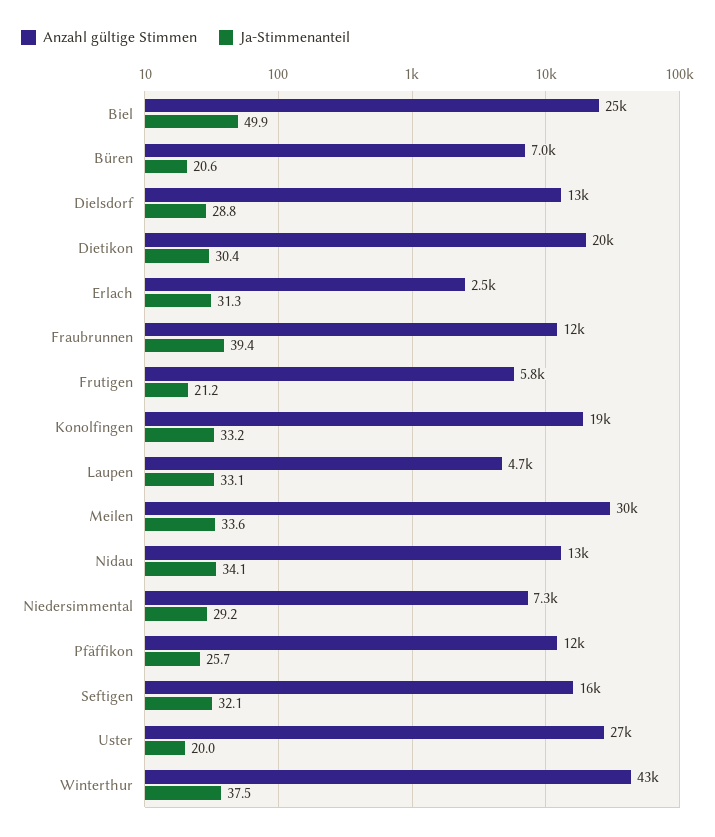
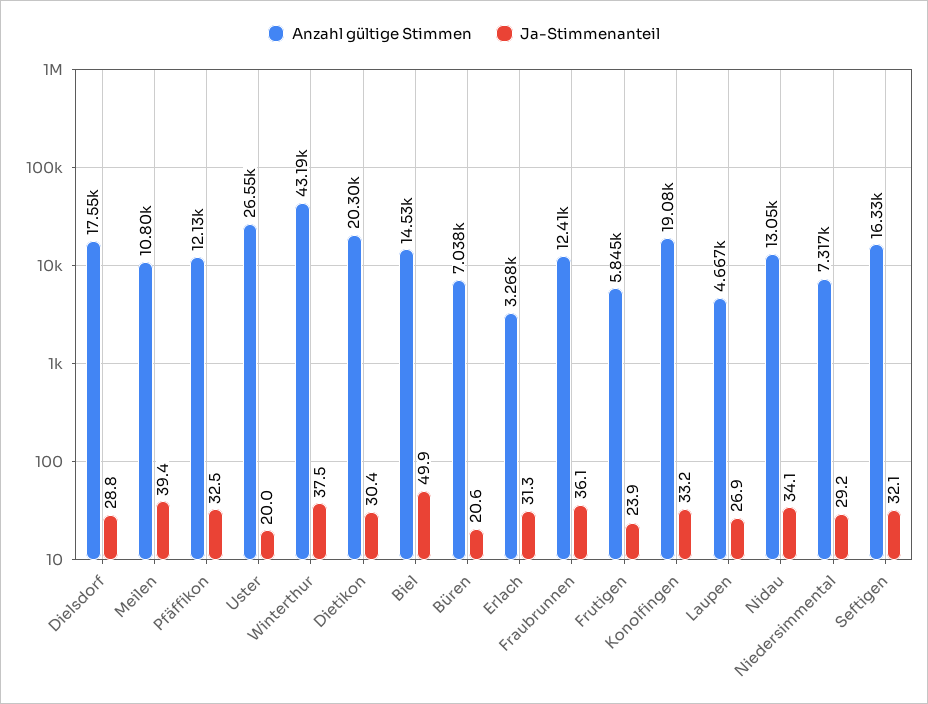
  {
    "Anzahl gültige Stimmen": {
-     "Biel": 25000,
+     "Biel": 14530,
      "Büren": 7038,
-     "Dielsdorf": 13000,
+     "Dielsdorf": 17550,
      "Dietikon": 20300,
-     "Erlach": 2500,
+     "Erlach": 3268,
      "Fraubrunnen": 12410,
      "Frutigen": 5845,
      "Konolfingen": 19080,
      "Laupen": 4667,
-     "Meilen": 30000,
+     "Meilen": 10800,
      "Nidau": 13050,
      "Niedersimmental": 7317,
      "Pfäffikon": 12130,
      "Seftigen": 16330,
      "Uster": 26550,
      "Winterthur": 43190
    },
    "Ja-Stimmenanteil": {
      "Biel": 49.9,
      "Büren": 20.6,
      "Dielsdorf": 28.8,
      "Dietikon": 30.4,
      "Erlach": 31.3,
-     "Fraubrunnen": 39.4,
+     "Fraubrunnen": 36.1,
-     "Frutigen": 21.2,
+     "Frutigen": 23.9,
      "Konolfingen": 33.2,
-     "Laupen": 33.1,
+     "Laupen": 26.9,
-     "Meilen": 33.6,
+     "Meilen": 39.4,
      "Nidau": 34.1,
      "Niedersimmental": 29.2,
-     "Pfäffikon": 25.7,
+     "Pfäffikon": 32.5,
      "Seftigen": 32.1,
      "Uster": 20,
      "Winterthur": 37.5
    }
  }

